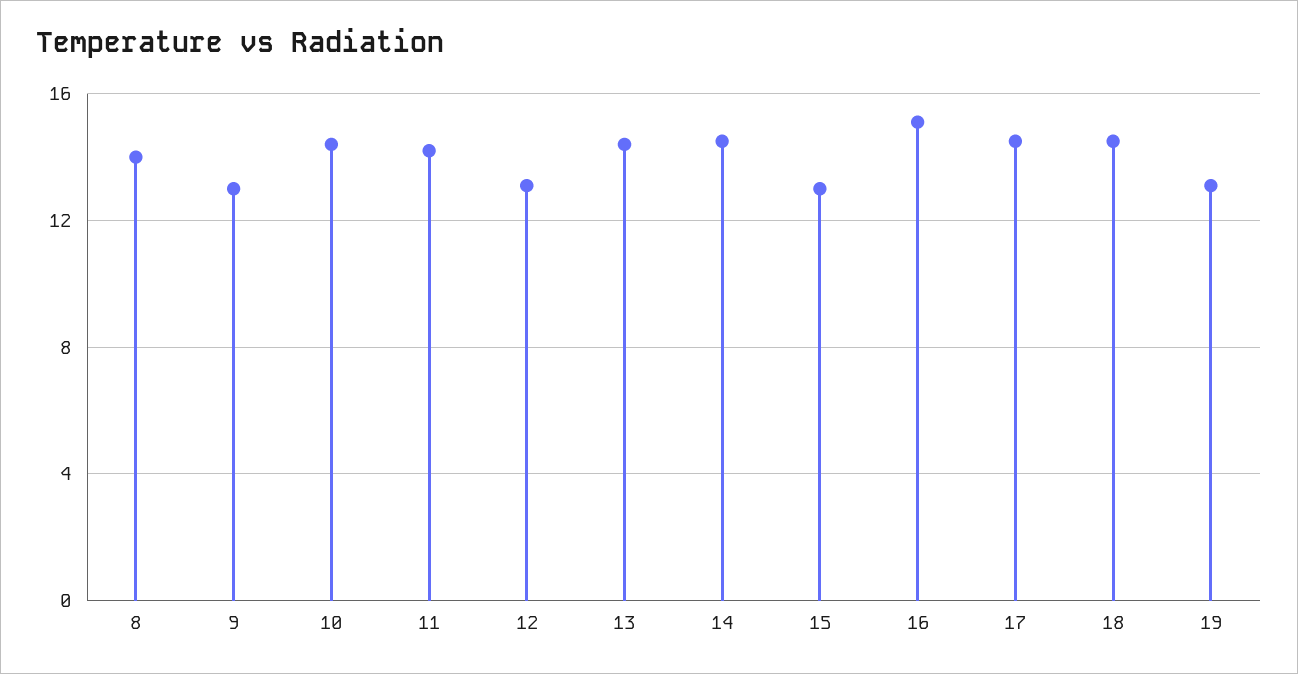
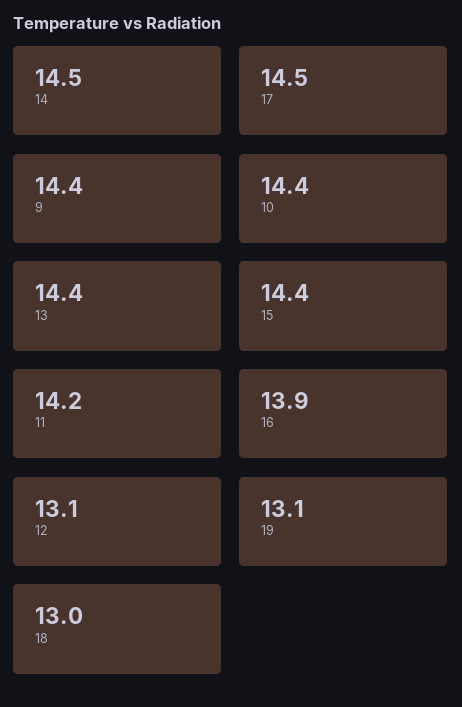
  {
-   "8": 14,
-   "9": 13,
+   "9": 14.4,
    "10": 14.4,
    "11": 14.2,
    "12": 13.1,
    "13": 14.4,
    "14": 14.5,
-   "15": 13,
+   "15": 14.4,
-   "16": 15,
+   "16": 13.9,
    "17": 14.5,
-   "18": 14.5,
+   "18": 13,
    "19": 13.1
  }

